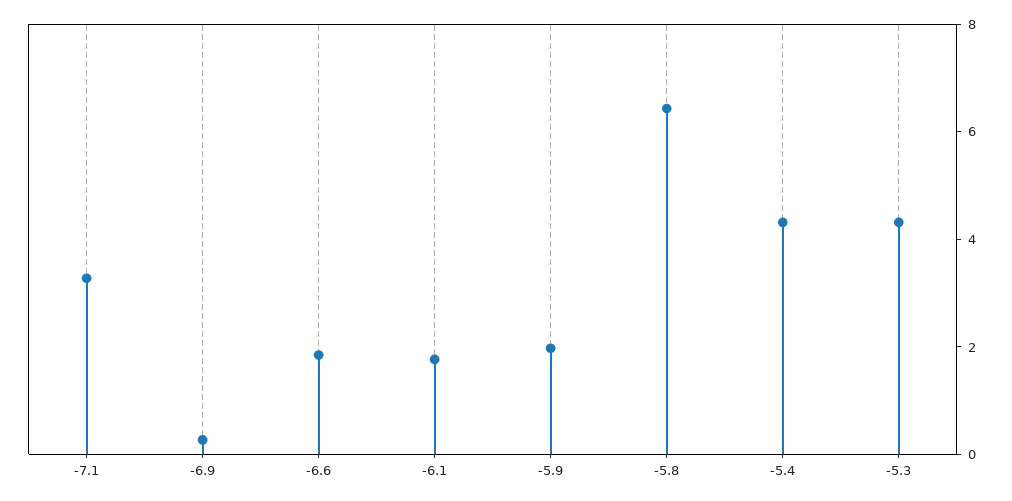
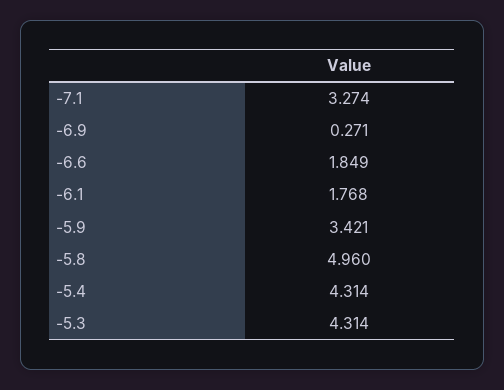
  {
    "-7.1": 3.274,
    "-6.9": 0.271,
    "-6.6": 1.849,
    "-6.1": 1.768,
-   "-5.9": 2,
+   "-5.9": 3.421,
-   "-5.8": 6.5,
+   "-5.8": 4.96,
    "-5.4": 4.314,
    "-5.3": 4.314
  }

